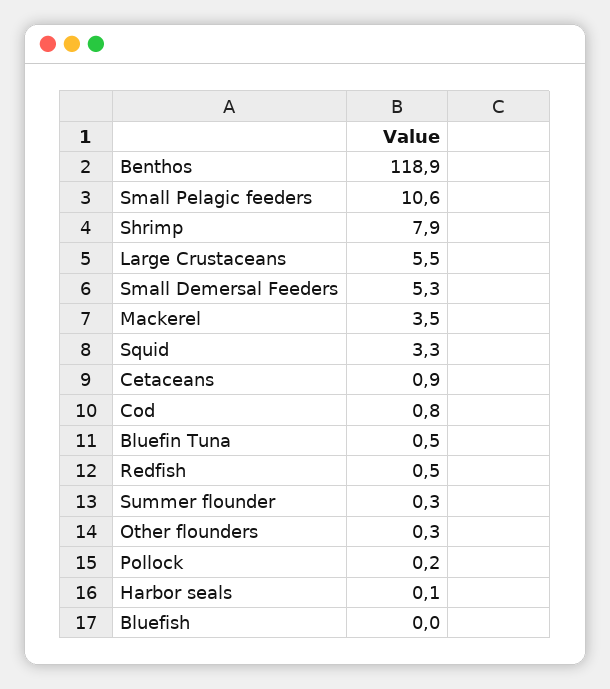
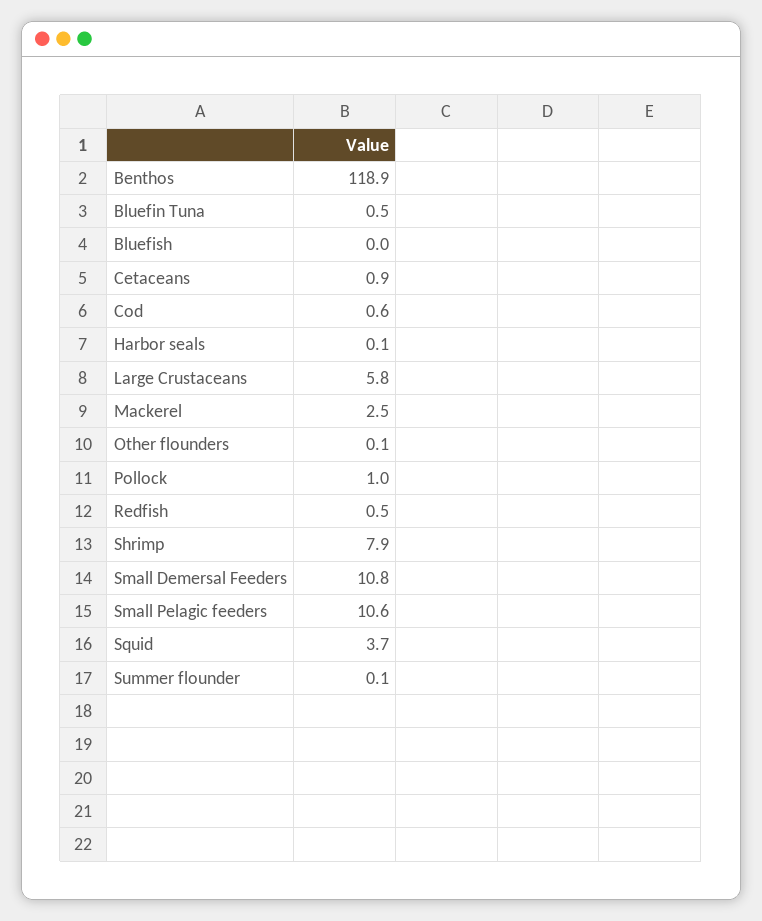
  {
    "Benthos": 118.9,
    "Small Pelagic feeders": 10.6,
    "Shrimp": 7.9,
-   "Large Crustaceans": 5.5,
+   "Large Crustaceans": 5.8,
-   "Small Demersal Feeders": 5.3,
+   "Small Demersal Feeders": 10.8,
-   "Mackerel": 3.5,
+   "Mackerel": 2.5,
-   "Squid": 3.3,
+   "Squid": 3.7,
    "Cetaceans": 0.9,
-   "Cod": 0.8,
+   "Cod": 0.6,
    "Bluefin Tuna": 0.5,
    "Redfish": 0.5,
-   "Summer flounder": 0.3,
+   "Summer flounder": 0.1,
-   "Other flounders": 0.3,
+   "Other flounders": 0.1,
-   "Pollock": 0.2,
+   "Pollock": 1,
    "Harbor seals": 0.1,
    "Bluefish": 0
  }

